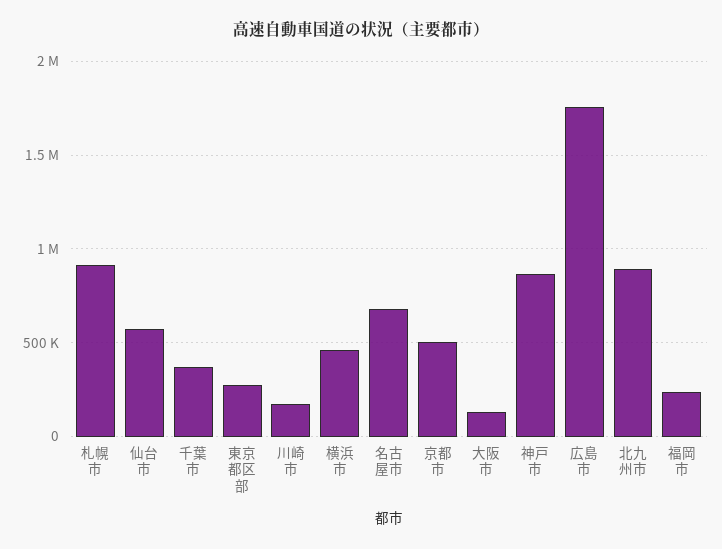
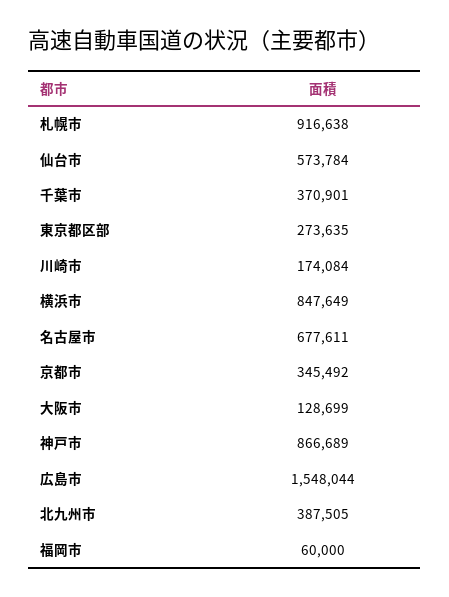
  {
    "札幌市": 916638,
    "仙台市": 573784,
    "千葉市": 370901,
    "東京都区部": 273635,
    "川崎市": 174084,
-   "横浜市": 450000,
+   "横浜市": 847649,
    "名古屋市": 677611,
-   "京都市": 500000,
+   "京都市": 345492,
    "大阪市": 128699,
    "神戸市": 866689,
-   "広島市": 1750000,
+   "広島市": 1548044,
-   "北九州市": 900000,
+   "北九州市": 387505,
-   "福岡市": 250000
+   "福岡市": 60000
  }

